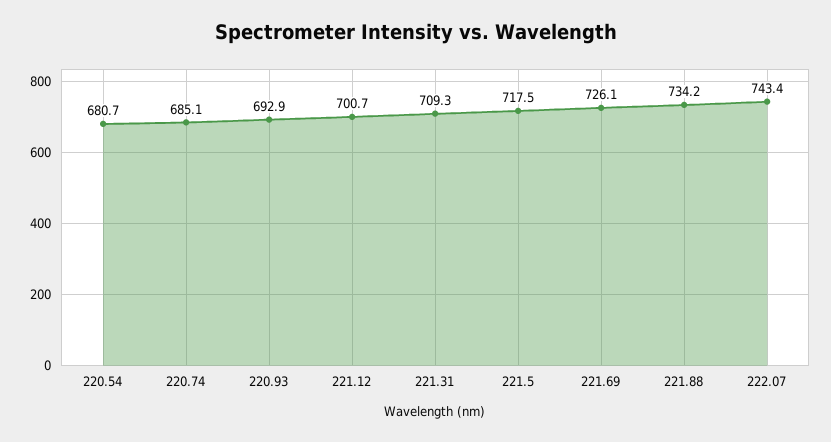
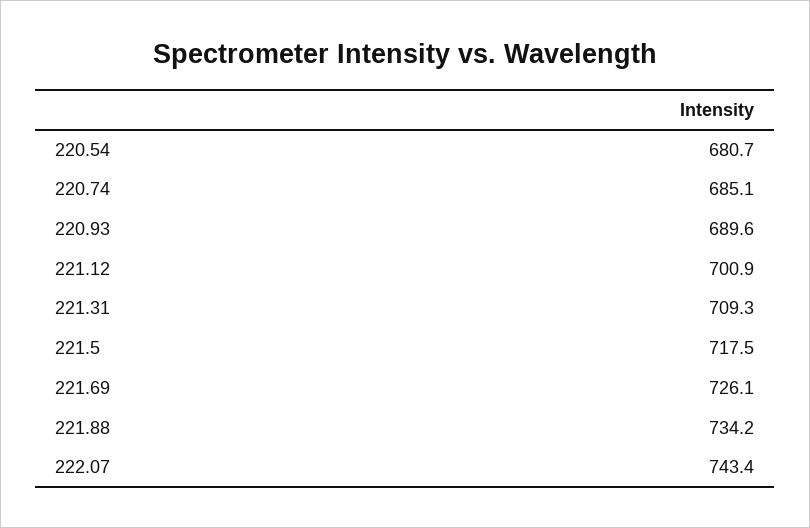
  {
    "220.54": 680.7,
    "220.74": 685.1,
-   "220.93": 692.9,
+   "220.93": 689.6,
-   "221.12": 700.7,
+   "221.12": 700.9,
    "221.31": 709.3,
    "221.5": 717.5,
    "221.69": 726.1,
    "221.88": 734.2,
    "222.07": 743.4
  }

